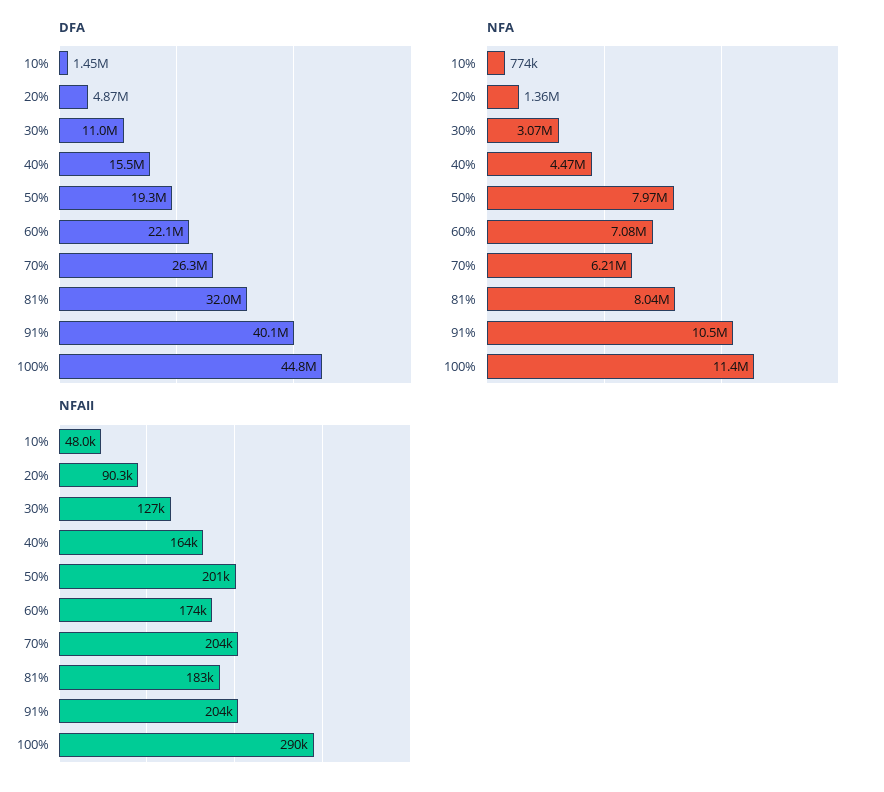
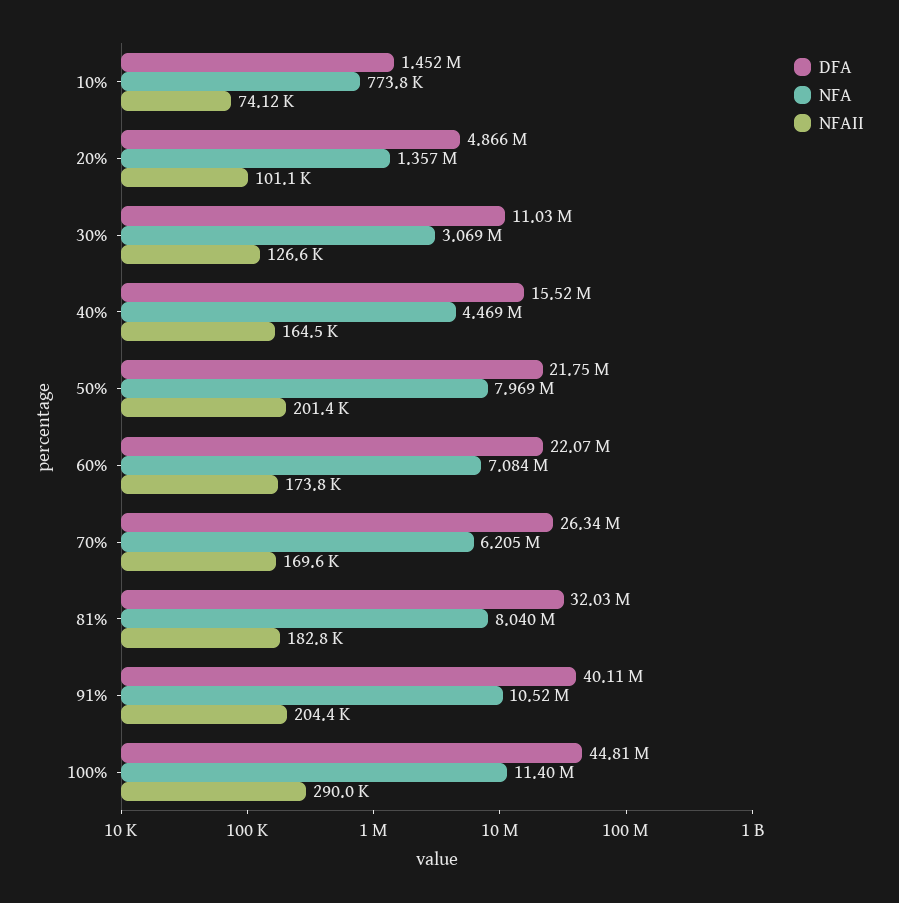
  {
    "DFA": {
      "10%": 1452000,
      "20%": 4866000,
      "30%": 11030000,
      "40%": 15520000,
-     "50%": 19300000,
+     "50%": 21750000,
      "60%": 22070000,
      "70%": 26340000,
      "81%": 32030000,
      "91%": 40110000,
      "100%": 44810000
    },
    "NFA": {
      "10%": 773800,
      "20%": 1357000,
      "30%": 3069000,
      "40%": 4469000,
      "50%": 7969000,
      "60%": 7084000,
      "70%": 6205000,
      "81%": 8040000,
      "91%": 10520000,
      "100%": 11400000
    },
    "NFAII": {
-     "10%": 48000,
+     "10%": 74120,
-     "20%": 90300,
+     "20%": 101100,
      "30%": 126600,
      "40%": 164500,
      "50%": 201400,
      "60%": 173800,
-     "70%": 204000,
+     "70%": 169600,
      "81%": 182800,
      "91%": 204400,
      "100%": 290000
    }
  }

